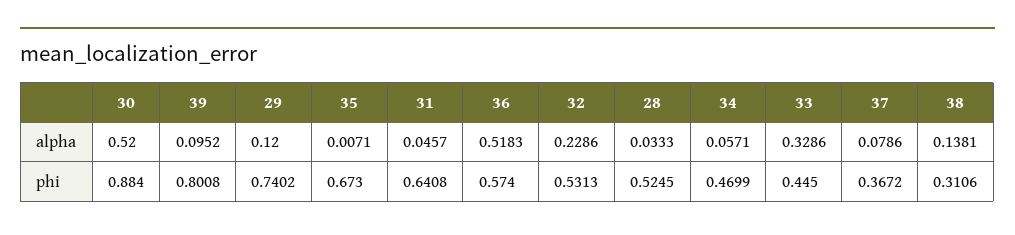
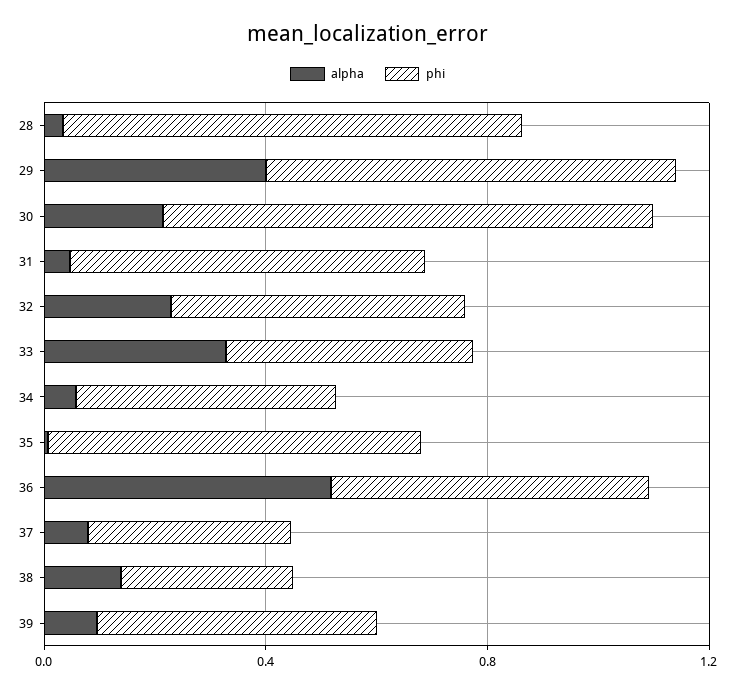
  {
    "alpha": {
-     "30": 0.52,
+     "30": 0.2,
      "39": 0.0952,
-     "29": 0.12,
+     "29": 0.4,
      "35": 0.0071,
      "31": 0.0457,
      "36": 0.5183,
      "32": 0.2286,
      "28": 0.0333,
      "34": 0.0571,
      "33": 0.3286,
      "37": 0.0786,
      "38": 0.1381
    },
    "phi": {
      "30": 0.884,
-     "39": 0.8008,
+     "39": 0.5,
      "29": 0.7402,
      "35": 0.673,
      "31": 0.6408,
      "36": 0.574,
      "32": 0.5313,
-     "28": 0.5245,
+     "28": 0.8,
      "34": 0.4699,
      "33": 0.445,
      "37": 0.3672,
      "38": 0.3106
    }
  }

